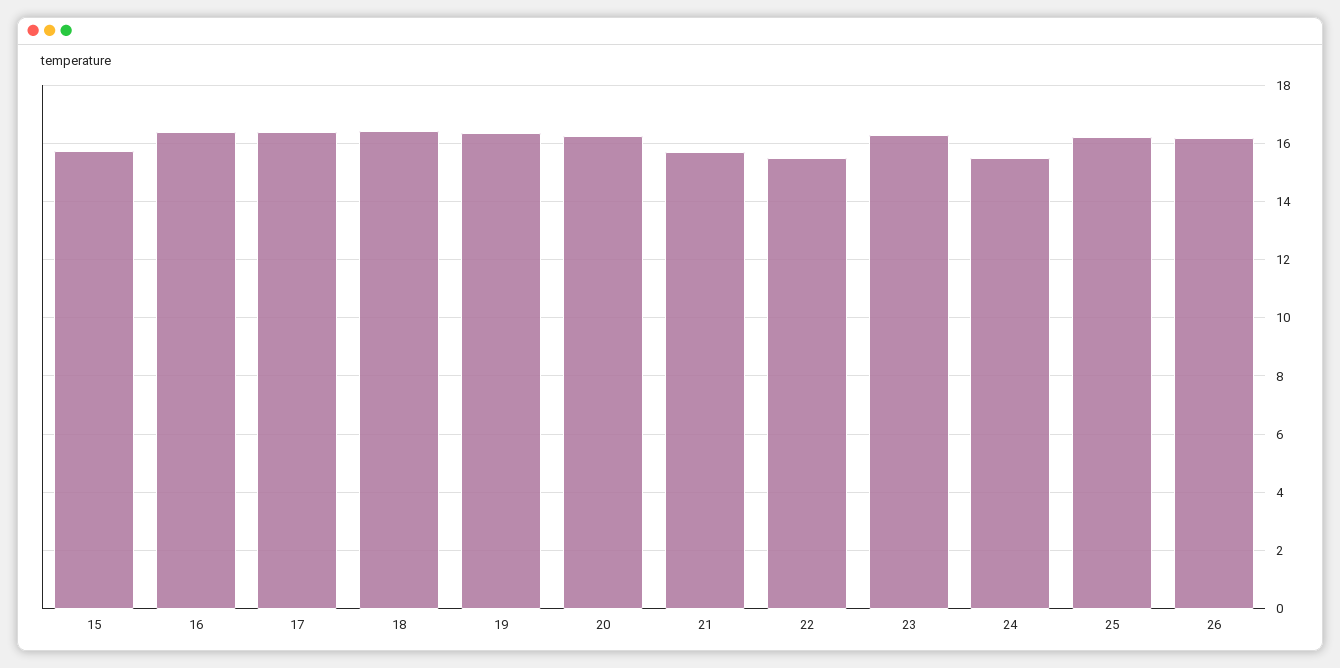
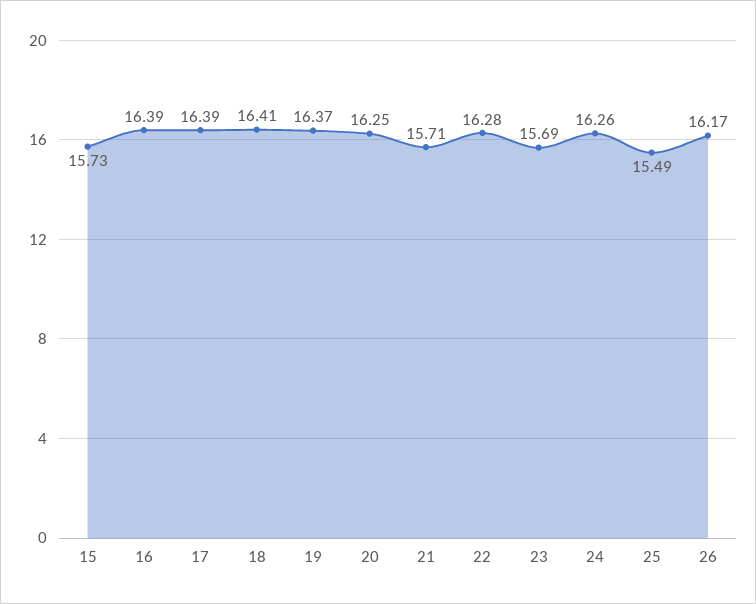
  {
    "15": 15.73,
    "16": 16.39,
    "17": 16.39,
    "18": 16.41,
    "19": 16.37,
    "20": 16.25,
    "21": 15.71,
-   "22": 15.5,
+   "22": 16.28,
-   "23": 16.25,
+   "23": 15.69,
-   "24": 15.5,
+   "24": 16.26,
-   "25": 16.25,
+   "25": 15.49,
    "26": 16.17
  }

